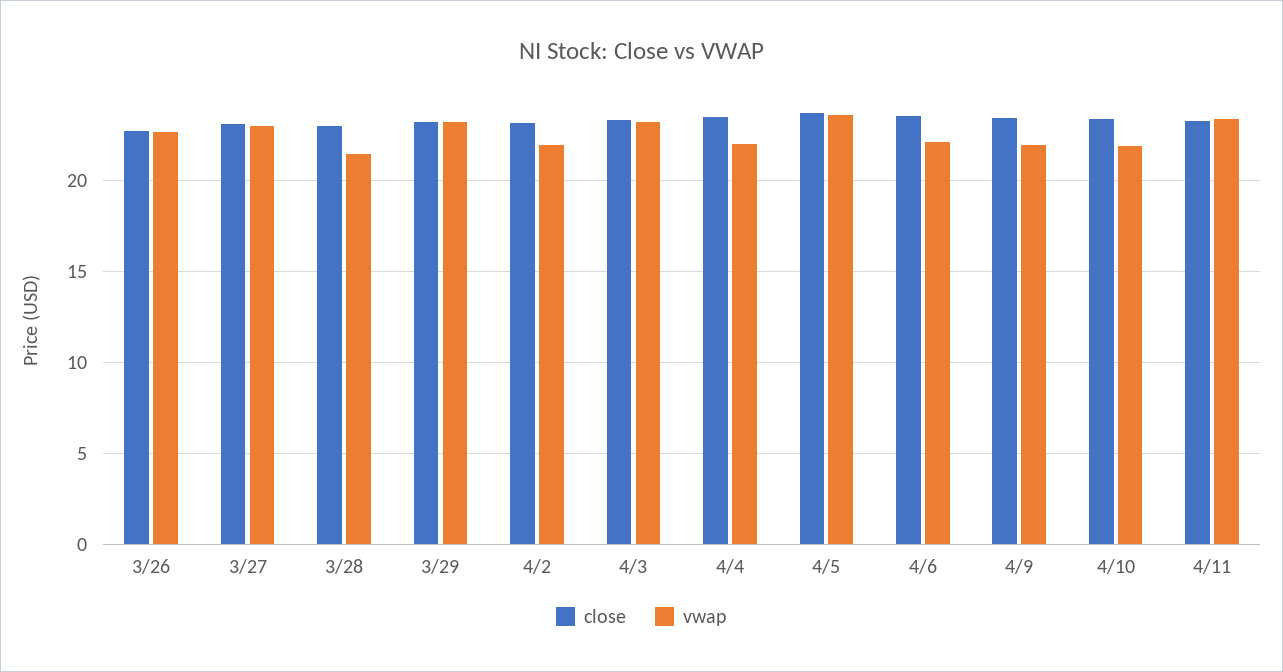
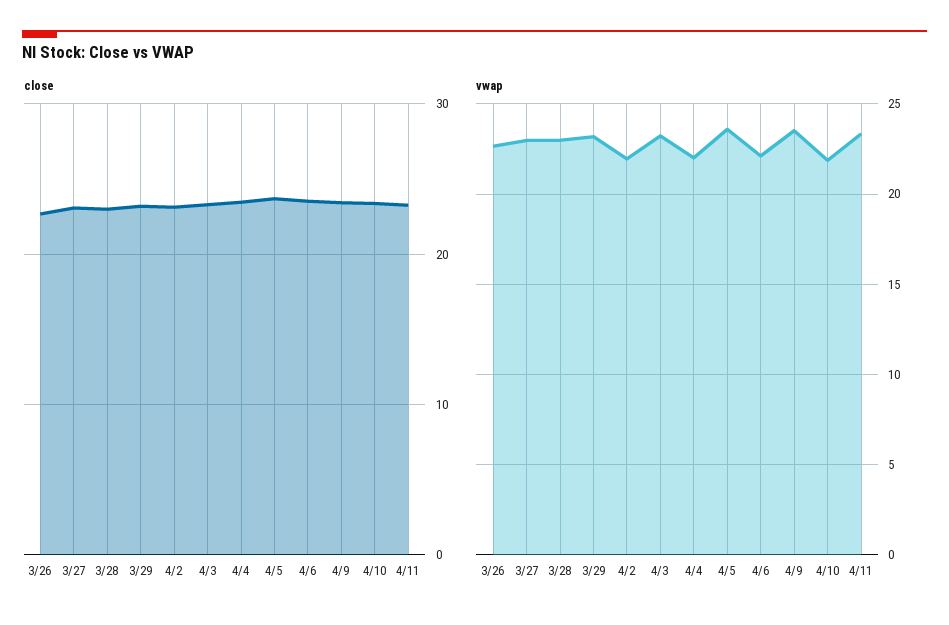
  {
    "close": {
      "3/26": 22.5,
      "3/27": 23,
      "3/28": 23,
      "3/29": 23,
      "4/2": 23,
      "4/3": 23.5,
      "4/4": 23.5,
      "4/5": 23.5,
      "4/6": 23.5,
      "4/9": 23.5,
      "4/10": 23.5,
      "4/11": 23.5
    },
    "vwap": {
      "3/26": 22.5,
      "3/27": 23,
-     "3/28": 21.5,
+     "3/28": 23,
      "3/29": 23,
      "4/2": 22,
      "4/3": 23,
      "4/4": 22,
      "4/5": 23.5,
      "4/6": 22,
-     "4/9": 22,
+     "4/9": 23.5,
      "4/10": 22,
      "4/11": 23.5
    }
  }

